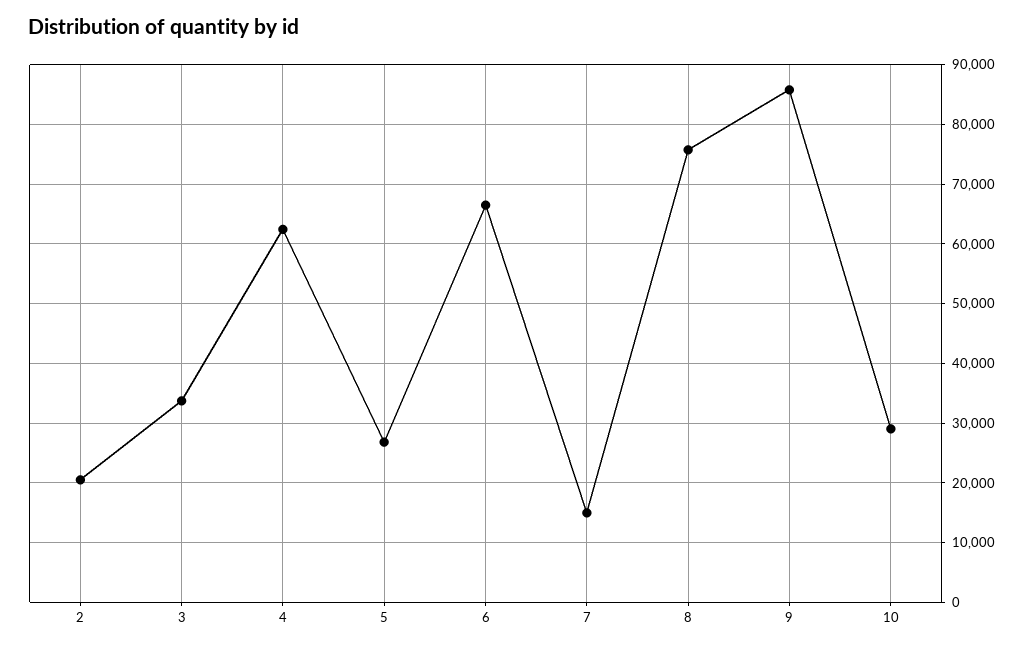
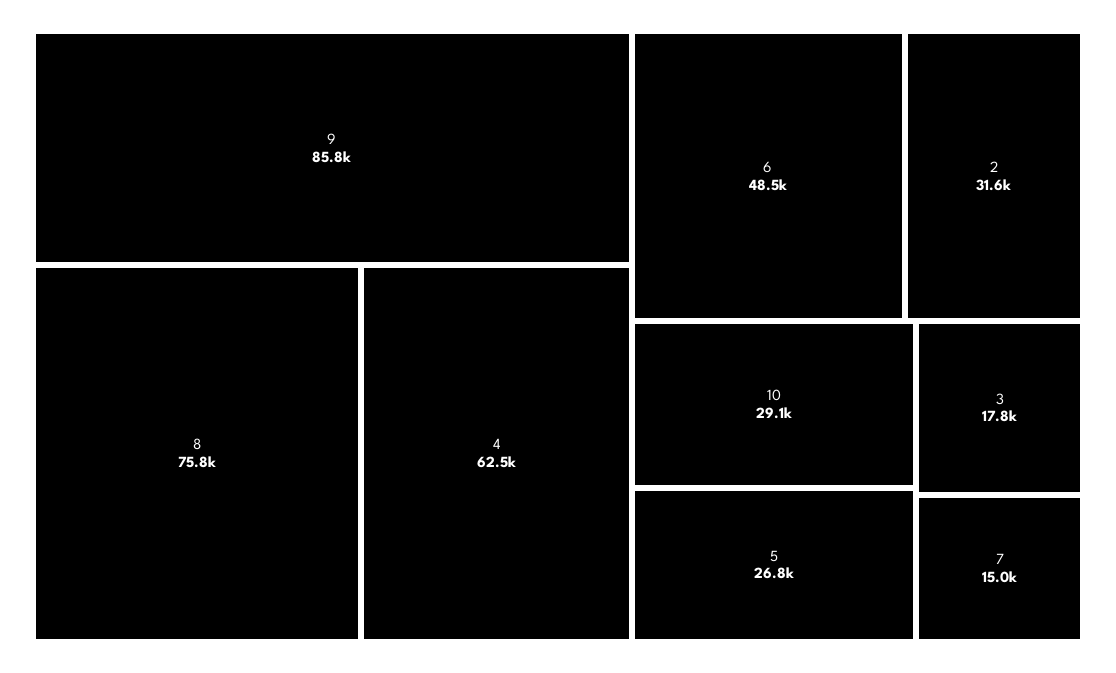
  {
-   "2": 20000,
+   "2": 31600,
-   "3": 34000,
+   "3": 17800,
    "4": 62500,
    "5": 26800,
-   "6": 66000,
+   "6": 48500,
    "7": 15000,
    "8": 75800,
    "9": 85800,
    "10": 29100
  }

